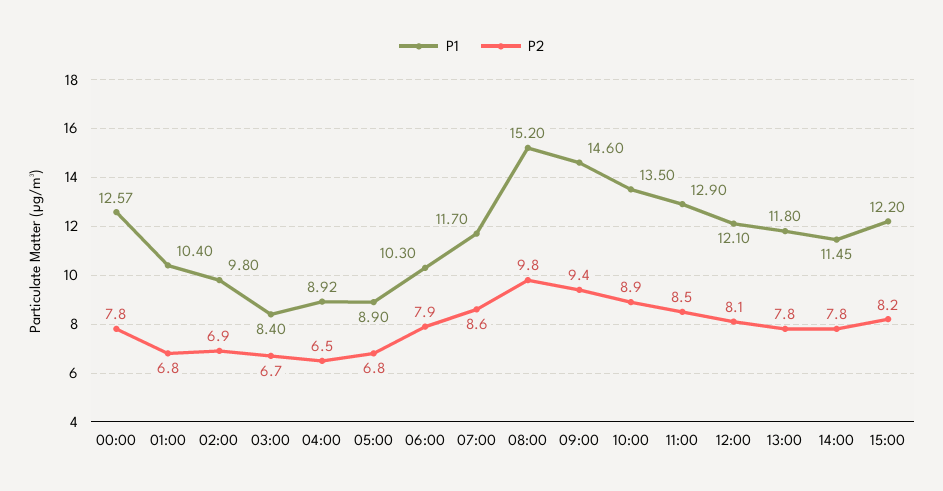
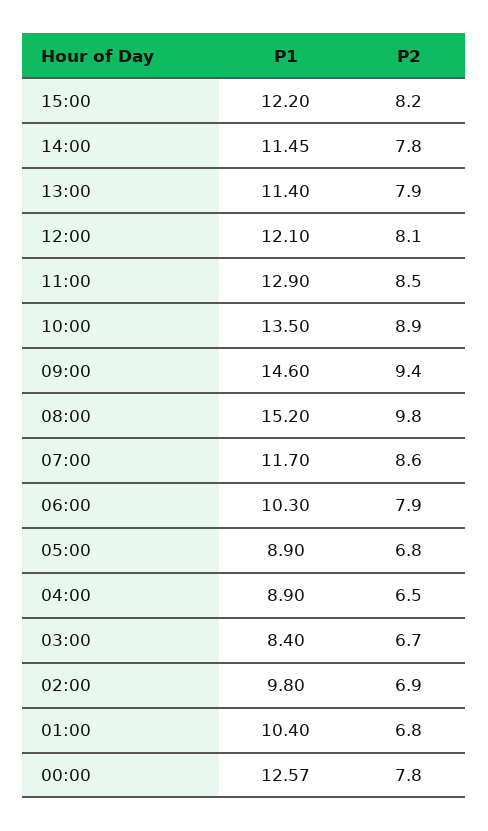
  {
    "P1": {
      "00:00": 12.57,
      "01:00": 10.4,
      "02:00": 9.8,
      "03:00": 8.4,
-     "04:00": 8.92,
+     "04:00": 8.9,
      "05:00": 8.9,
      "06:00": 10.3,
      "07:00": 11.7,
      "08:00": 15.2,
      "09:00": 14.6,
      "10:00": 13.5,
      "11:00": 12.9,
      "12:00": 12.1,
-     "13:00": 11.8,
+     "13:00": 11.4,
      "14:00": 11.45,
      "15:00": 12.2
    },
    "P2": {
      "00:00": 7.8,
      "01:00": 6.8,
      "02:00": 6.9,
      "03:00": 6.7,
      "04:00": 6.5,
      "05:00": 6.8,
      "06:00": 7.9,
      "07:00": 8.6,
      "08:00": 9.8,
      "09:00": 9.4,
      "10:00": 8.9,
      "11:00": 8.5,
      "12:00": 8.1,
-     "13:00": 7.8,
+     "13:00": 7.9,
      "14:00": 7.8,
      "15:00": 8.2
    }
  }

